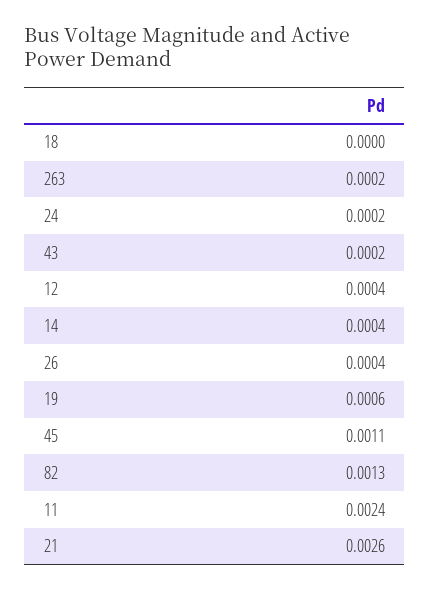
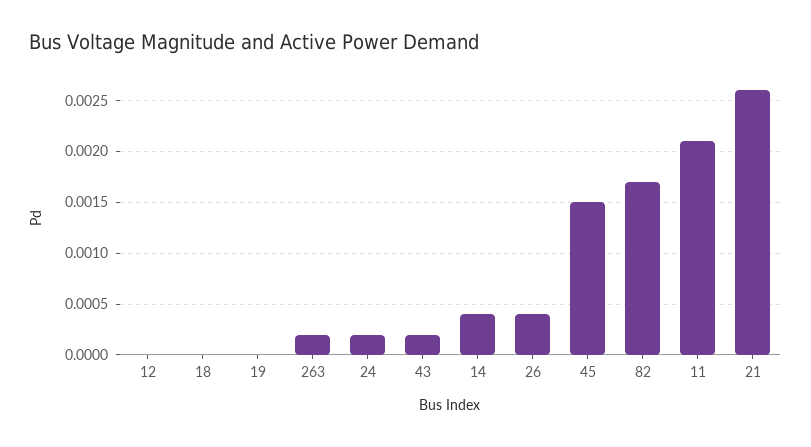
  {
    "18": 0,
    "263": 0.0002,
    "24": 0.0002,
    "43": 0.0002,
-   "12": 0.0004,
+   "12": 0,
    "14": 0.0004,
    "26": 0.0004,
-   "19": 0.0006,
+   "19": 0,
-   "45": 0.0011,
+   "45": 0.0015,
-   "82": 0.0013,
+   "82": 0.0017,
-   "11": 0.0024,
+   "11": 0.0021,
    "21": 0.0026
  }

